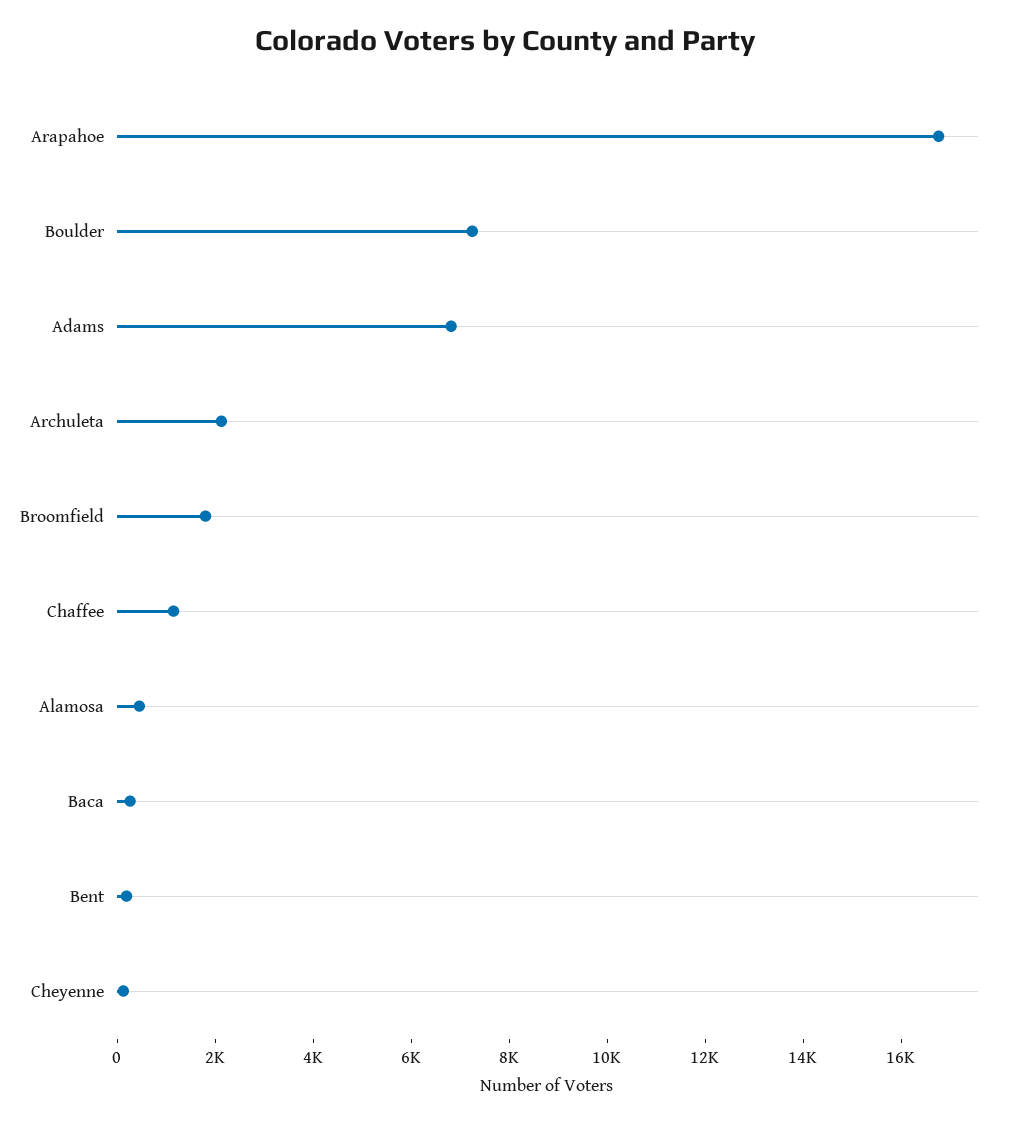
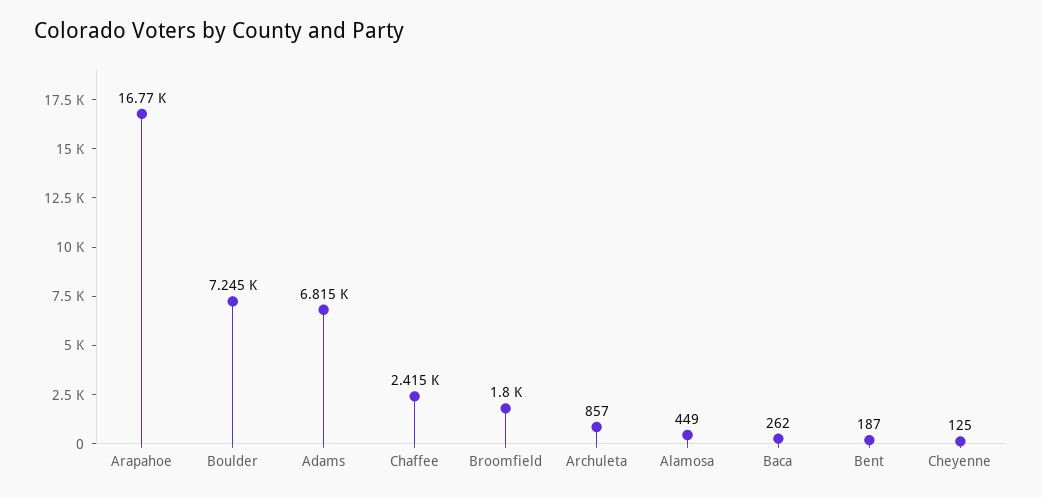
  {
    "Arapahoe": 16770,
    "Boulder": 7245,
    "Adams": 6815,
-   "Archuleta": 2000,
+   "Archuleta": 857,
    "Broomfield": 1800,
-   "Chaffee": 1000,
+   "Chaffee": 2415,
    "Alamosa": 449,
    "Baca": 262,
    "Bent": 187,
    "Cheyenne": 125
  }

